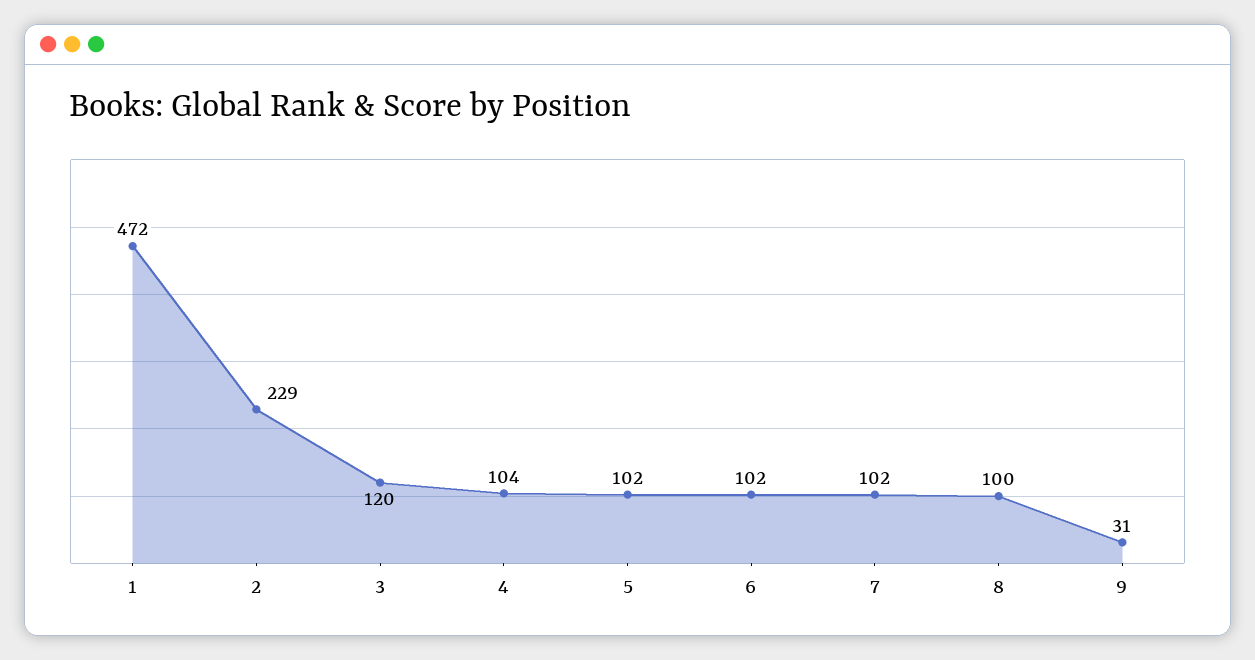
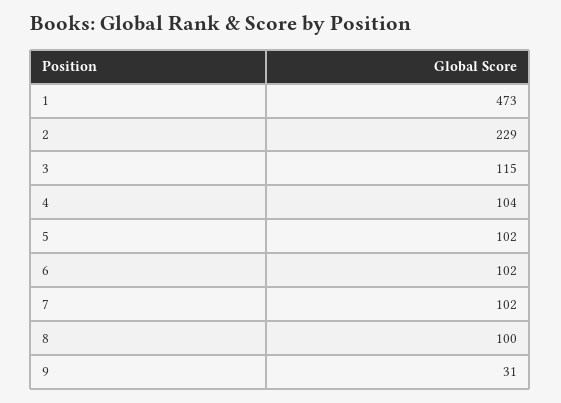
  {
-   "1": 472,
+   "1": 473,
    "2": 229,
-   "3": 120,
+   "3": 115,
    "4": 104,
    "5": 102,
    "6": 102,
    "7": 102,
    "8": 100,
    "9": 31
  }

